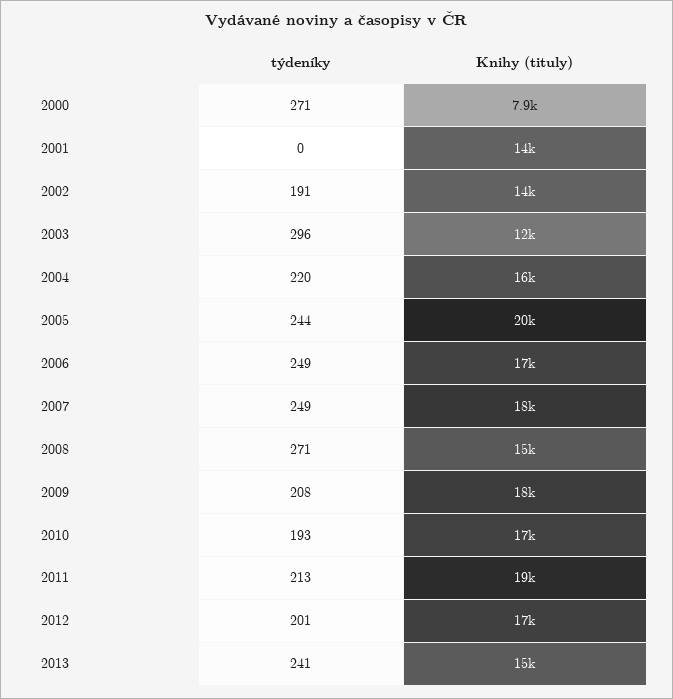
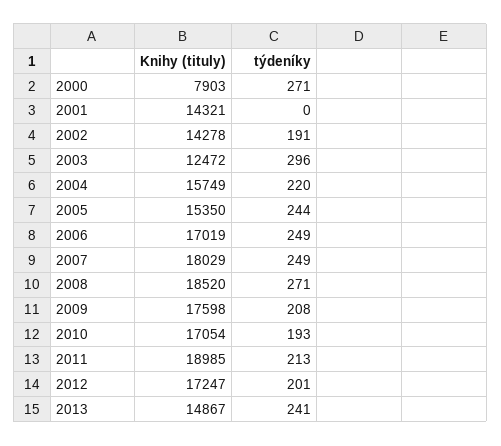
  {
    "týdeníky": {
      "2000": 271,
      "2001": 0,
      "2002": 191,
      "2003": 296,
      "2004": 220,
      "2005": 244,
      "2006": 249,
      "2007": 249,
      "2008": 271,
      "2009": 208,
      "2010": 193,
      "2011": 213,
      "2012": 201,
      "2013": 241
    },
    "Knihy (tituly)": {
      "2000": 7903,
      "2001": 14321,
      "2002": 14278,
      "2003": 12472,
      "2004": 15749,
-     "2005": 20000,
+     "2005": 15350,
      "2006": 17019,
      "2007": 18029,
-     "2008": 15000,
+     "2008": 18520,
      "2009": 17598,
      "2010": 17054,
      "2011": 18985,
      "2012": 17247,
      "2013": 14867
    }
  }

